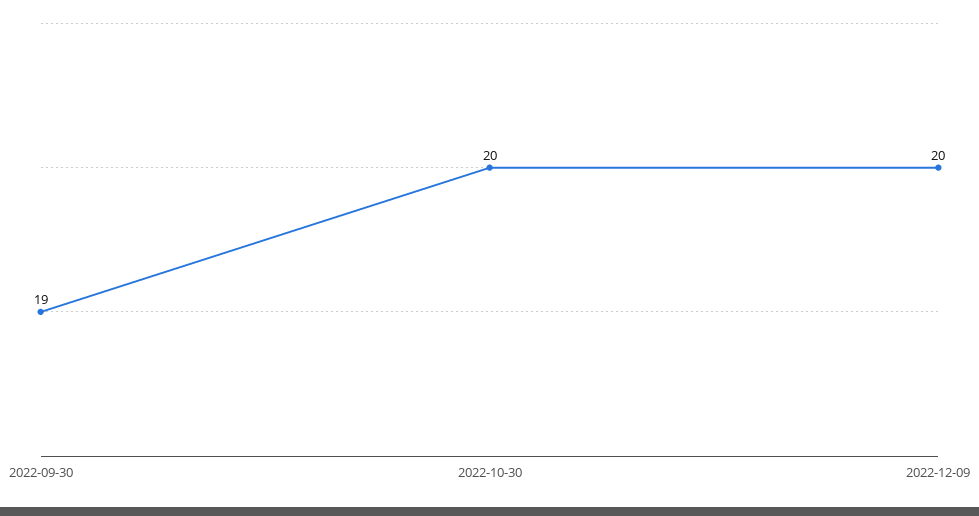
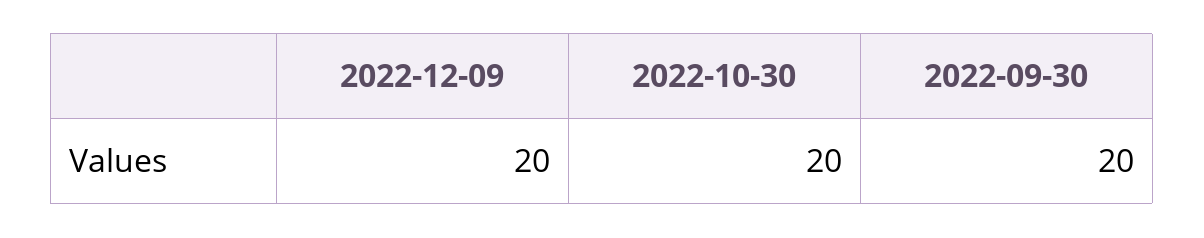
  {
-   "2022-09-30": 19,
+   "2022-09-30": 20,
    "2022-10-30": 20,
    "2022-12-09": 20
  }

